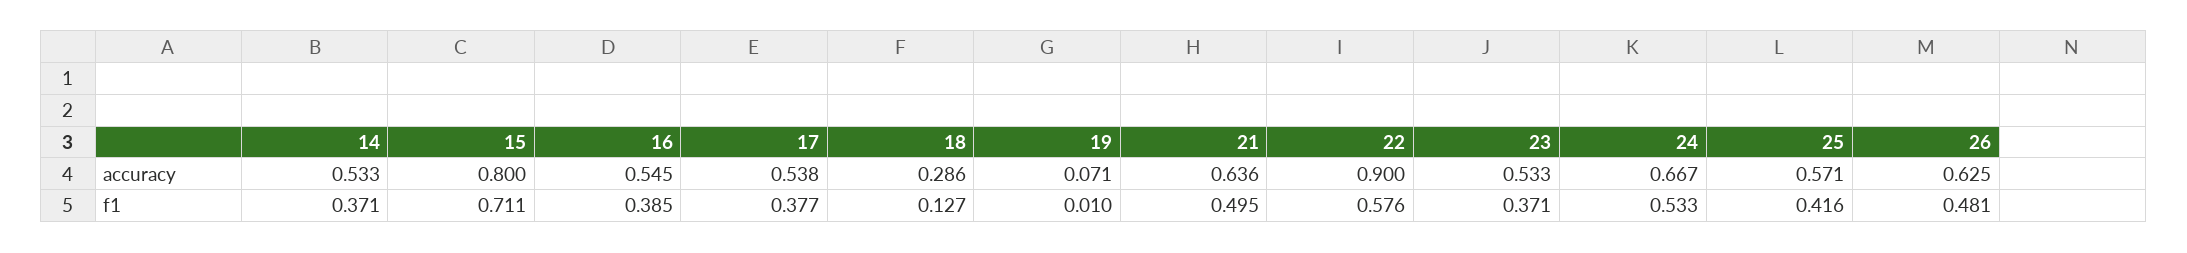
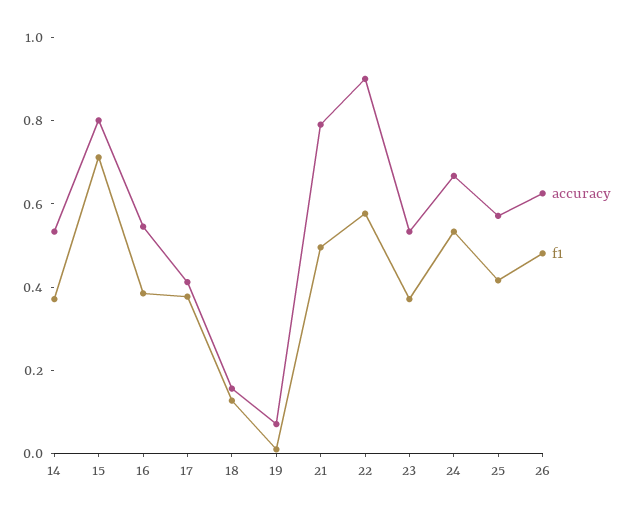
  {
    "accuracy": {
      "14": 0.533,
      "15": 0.8,
      "16": 0.545,
-     "17": 0.538,
+     "17": 0.4,
-     "18": 0.286,
+     "18": 0.15,
      "19": 0.071,
-     "21": 0.636,
+     "21": 0.8,
      "22": 0.9,
      "23": 0.533,
      "24": 0.667,
      "25": 0.571,
      "26": 0.625
    },
    "f1": {
      "14": 0.371,
      "15": 0.711,
      "16": 0.385,
      "17": 0.377,
      "18": 0.127,
      "19": 0.01,
      "21": 0.495,
      "22": 0.576,
      "23": 0.371,
      "24": 0.533,
      "25": 0.416,
      "26": 0.481
    }
  }

